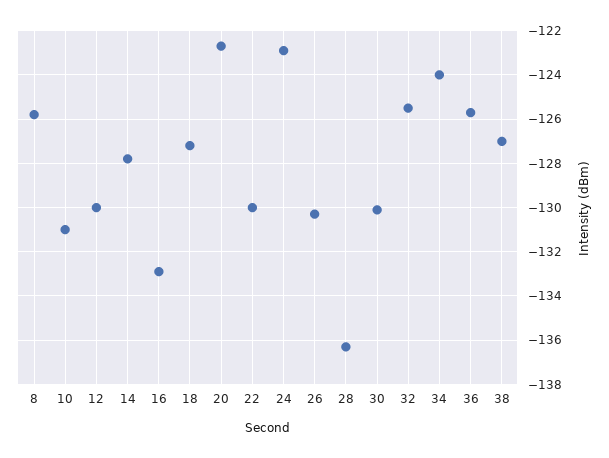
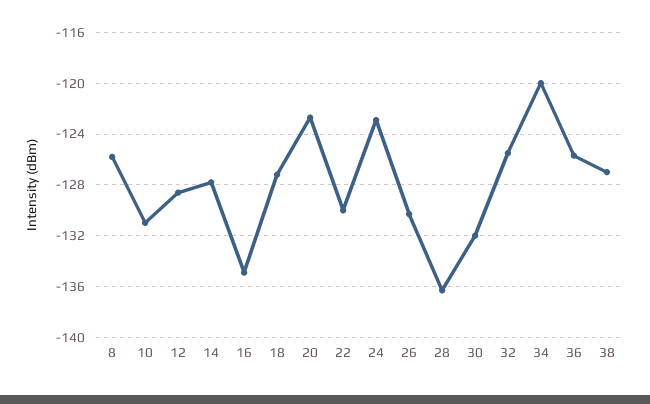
  {
    "8": -126,
    "10": -131,
-   "12": -130,
+   "12": -128.5,
    "14": -128,
-   "16": -133,
+   "16": -135,
    "18": -127,
    "20": -122.5,
    "22": -130,
    "24": -123,
    "26": -130.5,
    "28": -136.5,
-   "30": -130,
+   "30": -132,
    "32": -125.5,
-   "34": -124,
+   "34": -120,
    "36": -125.5,
    "38": -127
  }

